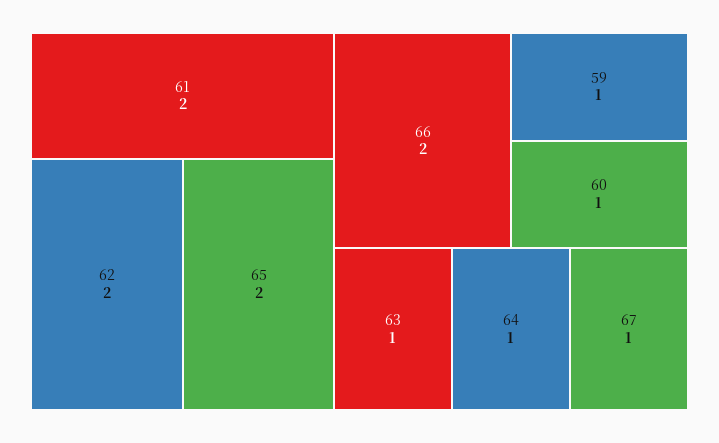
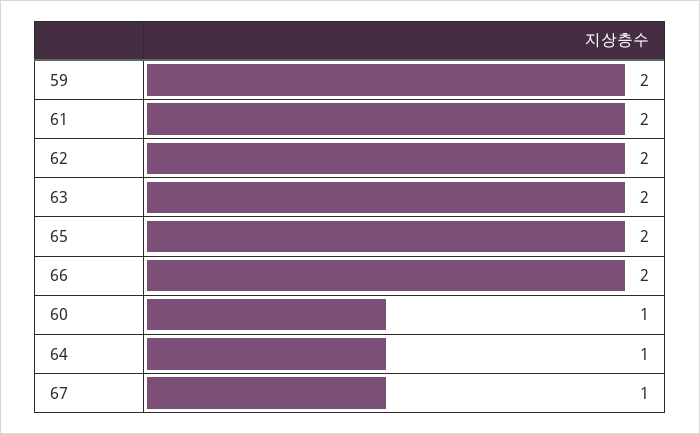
  {
    "61": 2,
    "62": 2,
    "65": 2,
    "66": 2,
-   "59": 1,
+   "59": 2,
    "60": 1,
-   "63": 1,
+   "63": 2,
    "64": 1,
    "67": 1
  }

